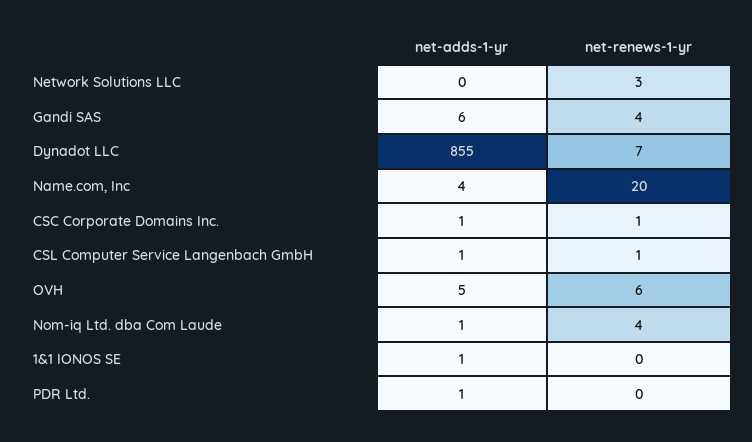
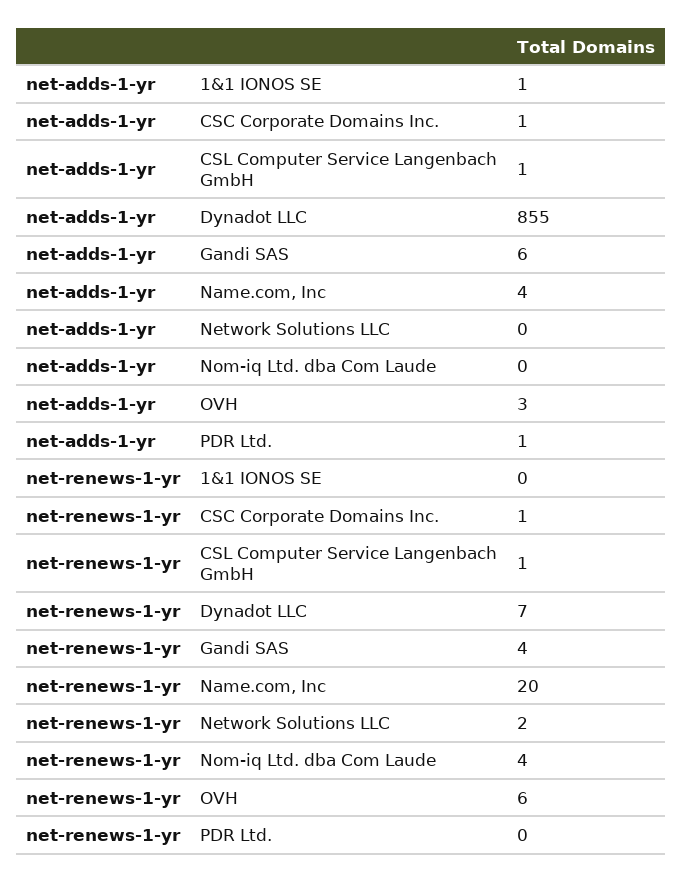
  {
    "net-adds-1-yr": {
      "Network Solutions LLC": 0,
      "Gandi SAS": 6,
      "Dynadot LLC": 855,
      "Name.com, Inc": 4,
      "CSC Corporate Domains Inc.": 1,
      "CSL Computer Service Langenbach GmbH": 1,
-     "OVH": 5,
+     "OVH": 3,
-     "Nom-iq Ltd. dba Com Laude": 1,
+     "Nom-iq Ltd. dba Com Laude": 0,
      "1&1 IONOS SE": 1,
      "PDR Ltd.": 1
    },
    "net-renews-1-yr": {
-     "Network Solutions LLC": 3,
+     "Network Solutions LLC": 2,
      "Gandi SAS": 4,
      "Dynadot LLC": 7,
      "Name.com, Inc": 20,
      "CSC Corporate Domains Inc.": 1,
      "CSL Computer Service Langenbach GmbH": 1,
      "OVH": 6,
      "Nom-iq Ltd. dba Com Laude": 4,
      "1&1 IONOS SE": 0,
      "PDR Ltd.": 0
    }
  }

